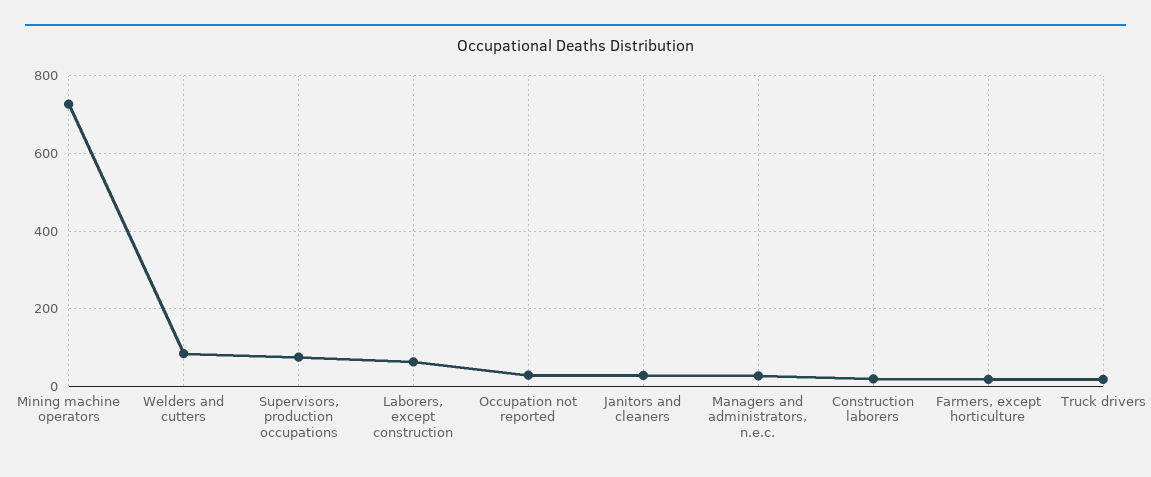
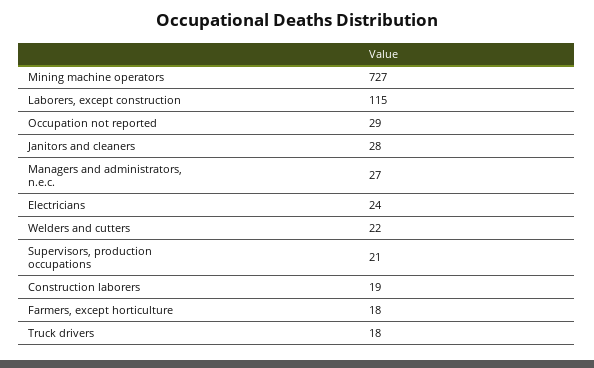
  {
    "Mining machine operators": 727,
-   "Welders and cutters": 80,
+   "Welders and cutters": 22,
-   "Supervisors, production occupations": 80,
+   "Supervisors, production occupations": 21,
-   "Laborers, except construction": 60,
+   "Laborers, except construction": 115,
    "Occupation not reported": 29,
    "Janitors and cleaners": 28,
    "Managers and administrators, n.e.c.": 27,
    "Construction laborers": 19,
    "Farmers, except horticulture": 18,
-   "Truck drivers": 18
+   "Truck drivers": 18,
+   "Electricians": 24
  }

